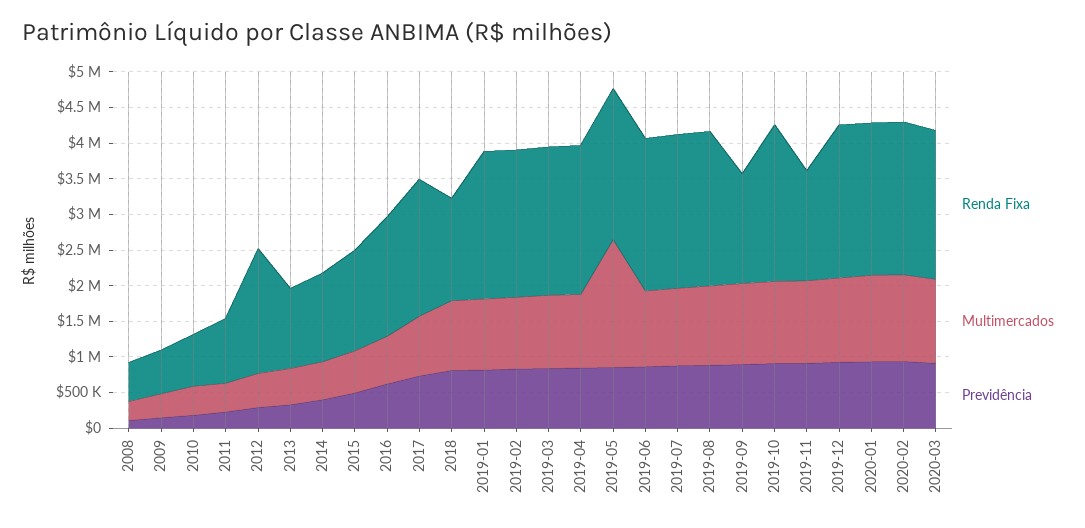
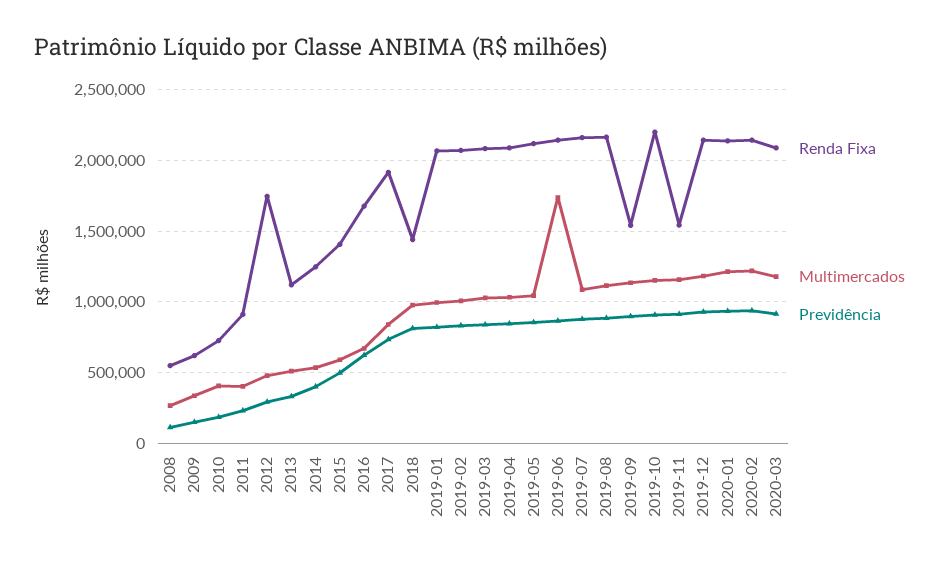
  {
    "Renda Fixa": {
      "2008": 550000,
      "2009": 600000,
      "2010": 750000,
      "2011": 900000,
      "2012": 1750000,
      "2013": 1100000,
      "2014": 1250000,
      "2015": 1400000,
      "2016": 1700000,
      "2017": 1900000,
      "2018": 1450000,
      "2019-01": 2050000,
      "2019-02": 2050000,
      "2019-03": 2100000,
      "2019-04": 2100000,
      "2019-05": 2100000,
      "2019-06": 2150000,
      "2019-07": 2150000,
      "2019-08": 2150000,
      "2019-09": 1550000,
      "2019-10": 2200000,
      "2019-11": 1550000,
      "2019-12": 2150000,
      "2020-01": 2150000,
      "2020-02": 2150000,
      "2020-03": 2100000
    },
    "Multimercados": {
      "2008": 250000,
      "2009": 350000,
      "2010": 400000,
      "2011": 400000,
      "2012": 500000,
      "2013": 500000,
      "2014": 550000,
      "2015": 600000,
      "2016": 650000,
      "2017": 850000,
      "2018": 1000000,
      "2019-01": 1000000,
      "2019-02": 1000000,
      "2019-03": 1050000,
      "2019-04": 1050000,
-     "2019-05": 1750000,
+     "2019-05": 1050000,
-     "2019-06": 1000000,
+     "2019-06": 1750000,
      "2019-07": 1100000,
      "2019-08": 1100000,
      "2019-09": 1150000,
      "2019-10": 1150000,
      "2019-11": 1150000,
      "2019-12": 1200000,
      "2020-01": 1200000,
      "2020-02": 1200000,
      "2020-03": 1200000
    },
    "Previdência": {
      "2008": 100000,
      "2009": 150000,
      "2010": 200000,
      "2011": 250000,
      "2012": 300000,
      "2013": 350000,
      "2014": 400000,
      "2015": 500000,
      "2016": 600000,
      "2017": 750000,
      "2018": 800000,
      "2019-01": 800000,
      "2019-02": 850000,
      "2019-03": 850000,
      "2019-04": 850000,
      "2019-05": 850000,
      "2019-06": 850000,
      "2019-07": 900000,
      "2019-08": 900000,
      "2019-09": 900000,
      "2019-10": 900000,
      "2019-11": 900000,
      "2019-12": 950000,
      "2020-01": 950000,
      "2020-02": 950000,
      "2020-03": 900000
    }
  }

